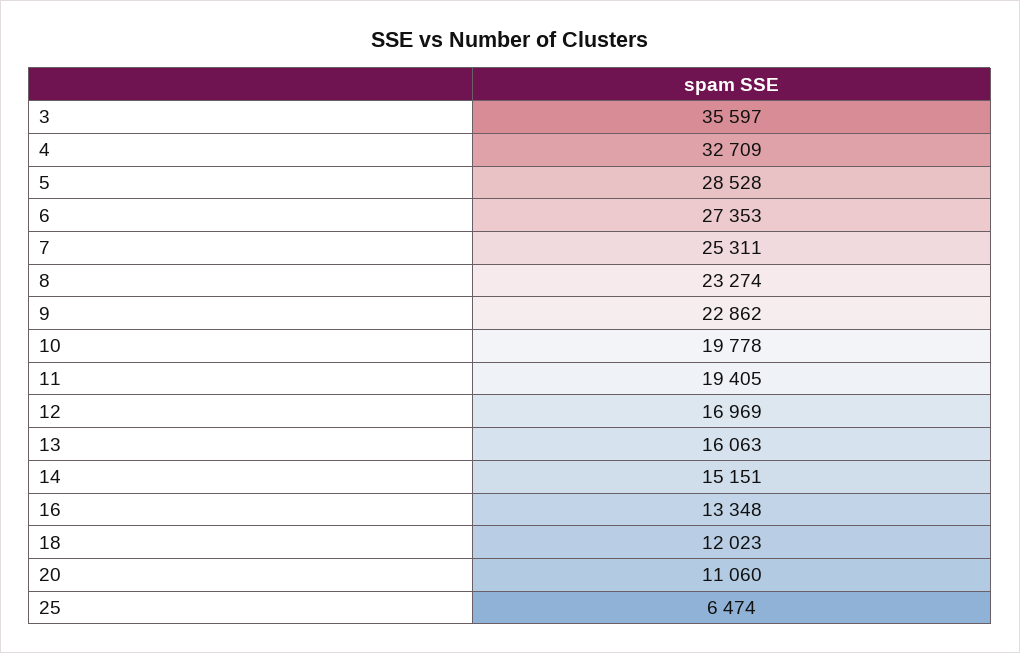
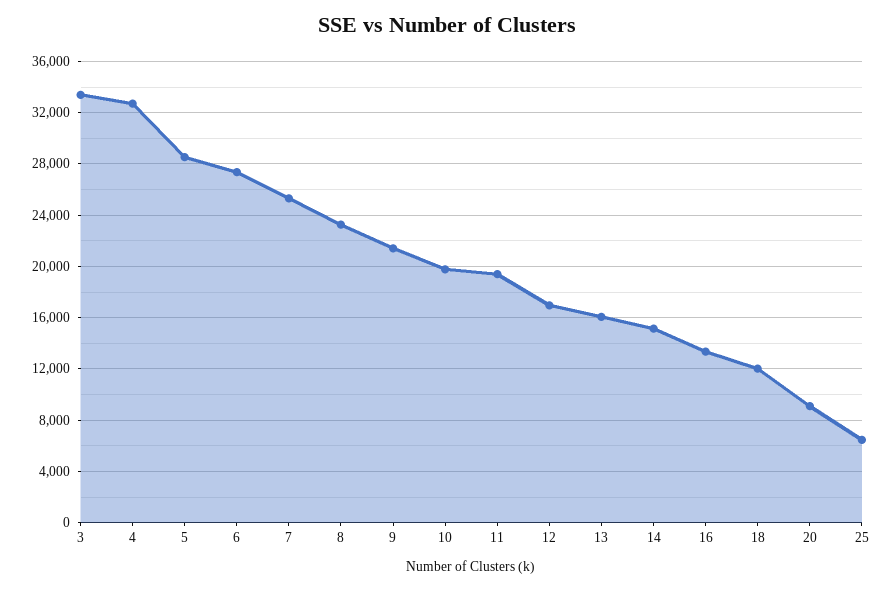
  {
-   "3": 35597,
+   "3": 33500,
    "4": 32709,
    "5": 28528,
    "6": 27353,
    "7": 25311,
    "8": 23274,
-   "9": 22862,
+   "9": 21500,
    "10": 19778,
    "11": 19405,
    "12": 16969,
    "13": 16063,
    "14": 15151,
    "16": 13348,
    "18": 12023,
-   "20": 11060,
+   "20": 9000,
    "25": 6474
  }

